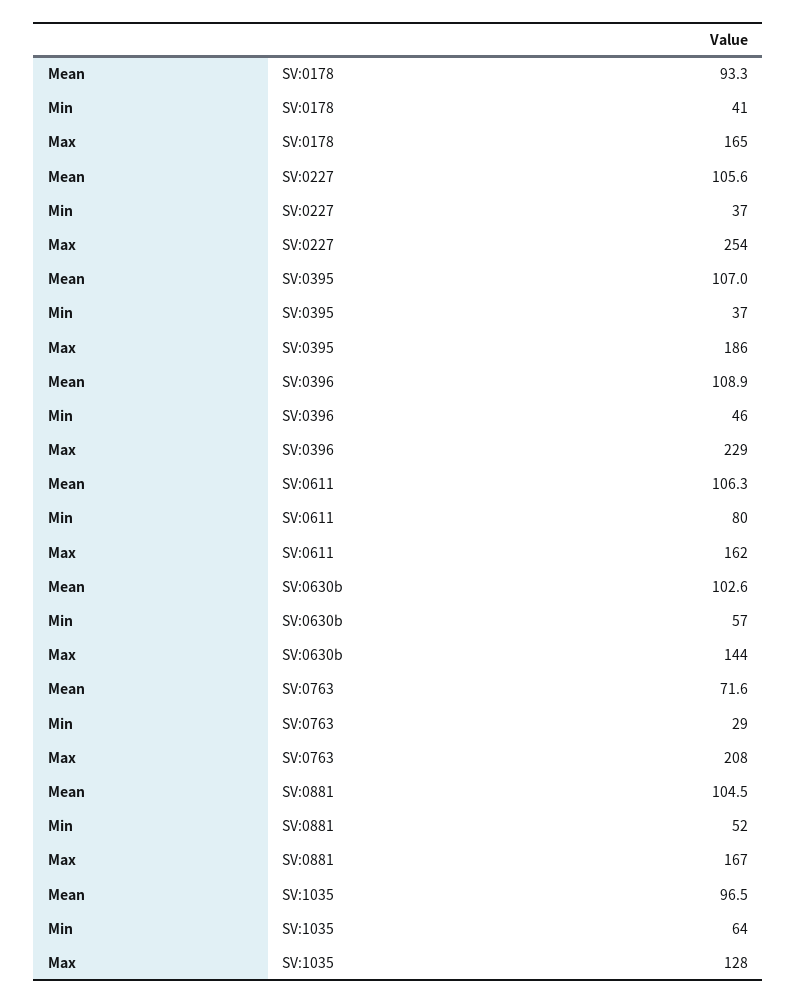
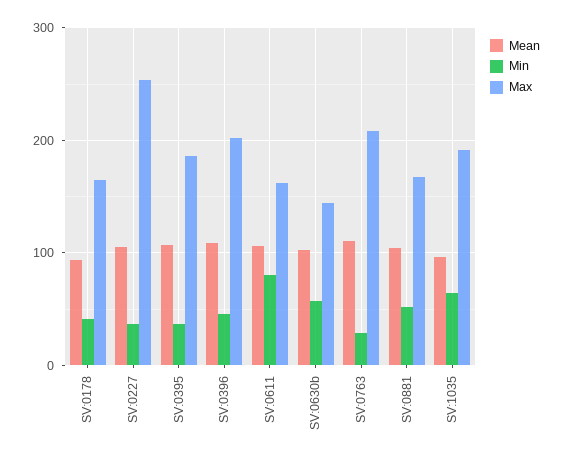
  {
    "Mean": {
      "SV:0178": 93.3,
      "SV:0227": 105.6,
      "SV:0395": 107,
      "SV:0396": 108.9,
      "SV:0611": 106.3,
      "SV:0630b": 102.6,
-     "SV:0763": 71.6,
+     "SV:0763": 110,
      "SV:0881": 104.5,
      "SV:1035": 96.5
    },
    "Min": {
      "SV:0178": 41,
      "SV:0227": 37,
      "SV:0395": 37,
      "SV:0396": 46,
      "SV:0611": 80,
      "SV:0630b": 57,
      "SV:0763": 29,
      "SV:0881": 52,
      "SV:1035": 64
    },
    "Max": {
      "SV:0178": 165,
      "SV:0227": 254,
      "SV:0395": 186,
-     "SV:0396": 229,
+     "SV:0396": 200,
      "SV:0611": 162,
      "SV:0630b": 144,
      "SV:0763": 208,
      "SV:0881": 167,
-     "SV:1035": 128
+     "SV:1035": 190
    }
  }

